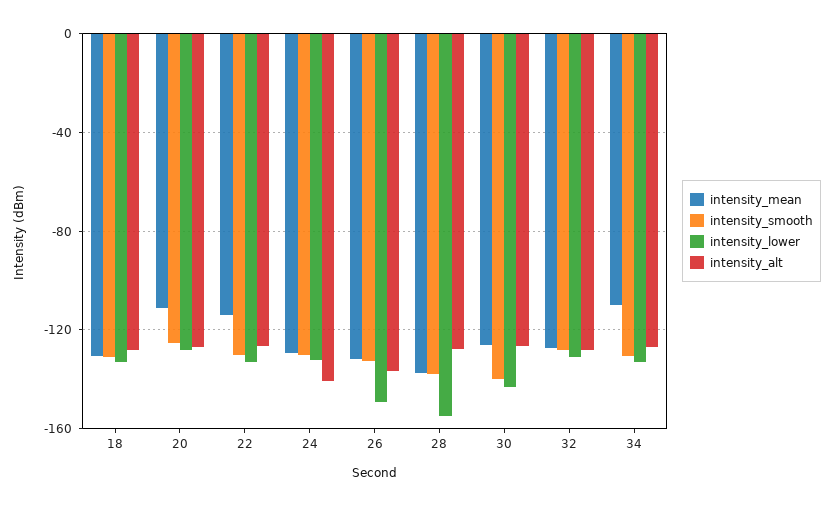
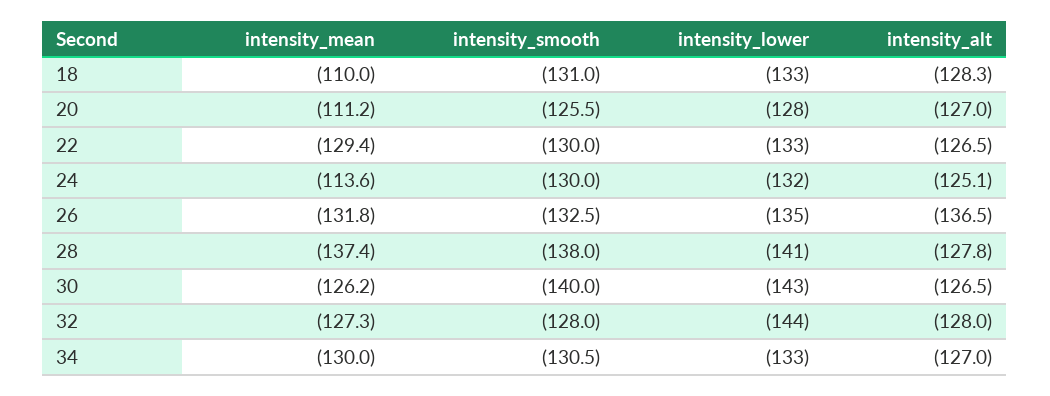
  {
    "intensity_mean": {
-     "18": -130,
+     "18": -110,
      "20": -111.2,
-     "22": -115,
+     "22": -129.4,
-     "24": -130,
+     "24": -113.6,
      "26": -131.8,
      "28": -137.4,
      "30": -126.2,
      "32": -127.3,
-     "34": -110
+     "34": -130
    },
    "intensity_smooth": {
      "18": -131,
      "20": -125.5,
      "22": -130,
      "24": -130,
      "26": -132.5,
      "28": -138,
      "30": -140,
      "32": -128,
      "34": -130.5
    },
    "intensity_lower": {
      "18": -133,
      "20": -128,
      "22": -133,
      "24": -132,
-     "26": -150,
+     "26": -135,
-     "28": -155,
+     "28": -141,
      "30": -143,
-     "32": -130,
+     "32": -144,
      "34": -133
    },
    "intensity_alt": {
      "18": -128.3,
      "20": -127,
      "22": -126.5,
-     "24": -140,
+     "24": -125.1,
      "26": -136.5,
      "28": -127.8,
      "30": -126.5,
      "32": -128,
      "34": -127
    }
  }

